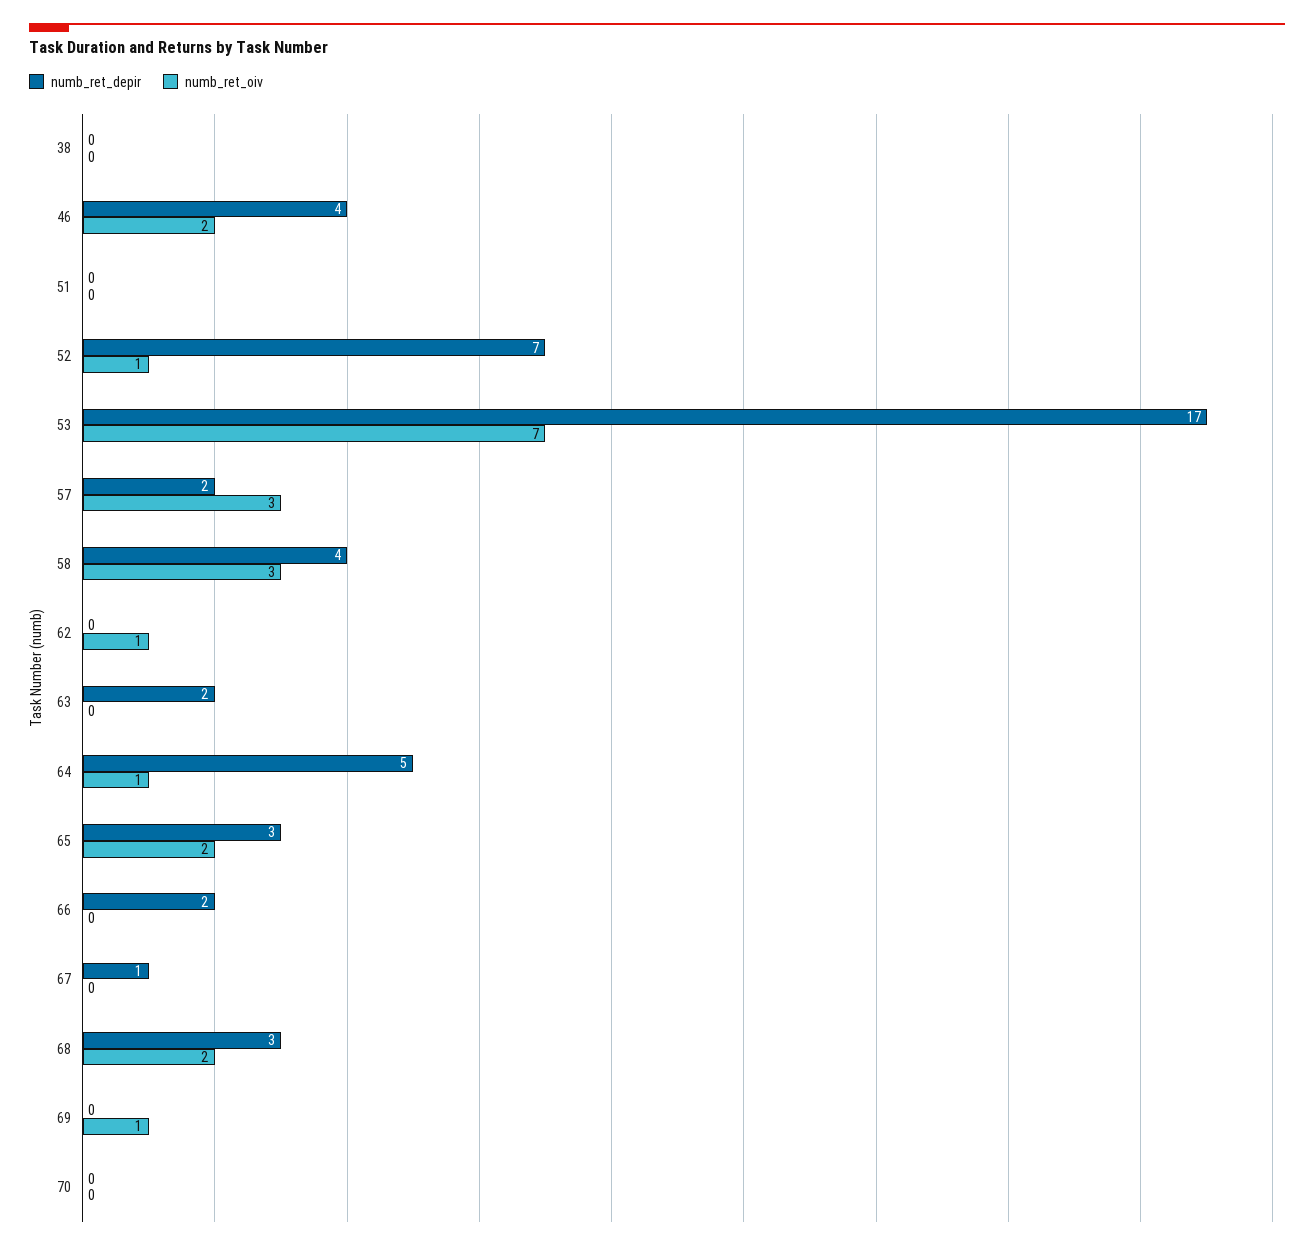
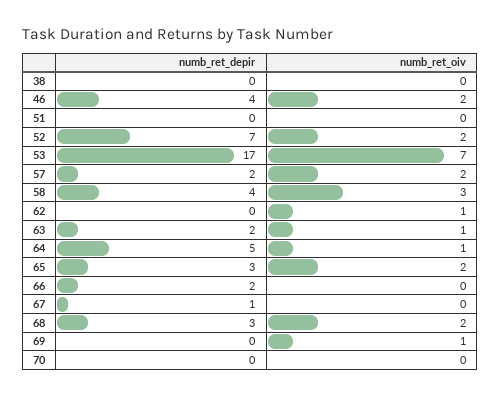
  {
    "numb_ret_depir": {
      "38": 0,
      "46": 4,
      "51": 0,
      "52": 7,
      "53": 17,
      "57": 2,
      "58": 4,
      "62": 0,
      "63": 2,
      "64": 5,
      "65": 3,
      "66": 2,
      "67": 1,
      "68": 3,
      "69": 0,
      "70": 0
    },
    "numb_ret_oiv": {
      "38": 0,
      "46": 2,
      "51": 0,
-     "52": 1,
+     "52": 2,
      "53": 7,
-     "57": 3,
+     "57": 2,
      "58": 3,
      "62": 1,
-     "63": 0,
+     "63": 1,
      "64": 1,
      "65": 2,
      "66": 0,
      "67": 0,
      "68": 2,
      "69": 1,
      "70": 0
    }
  }

